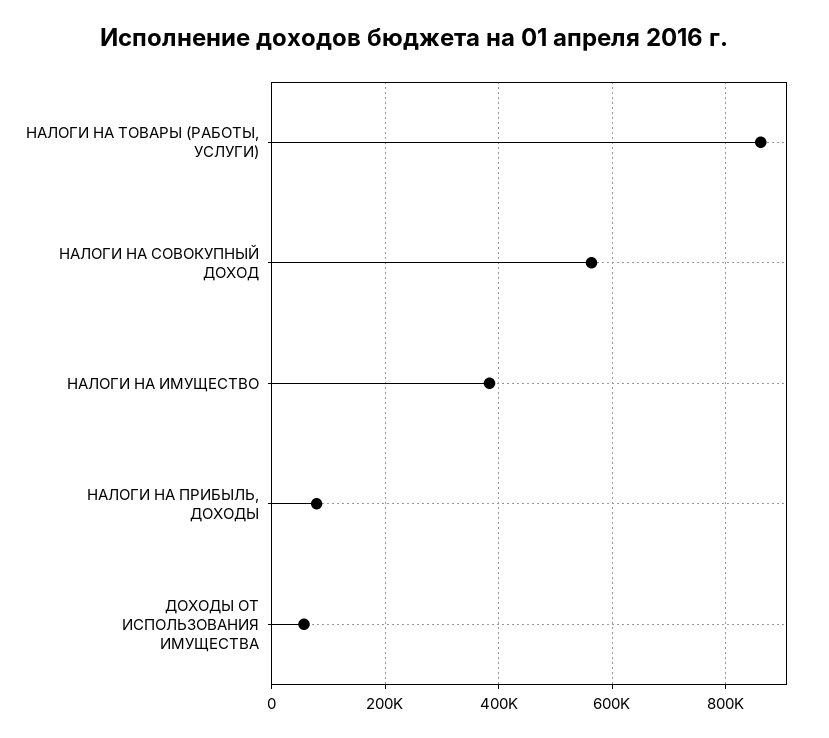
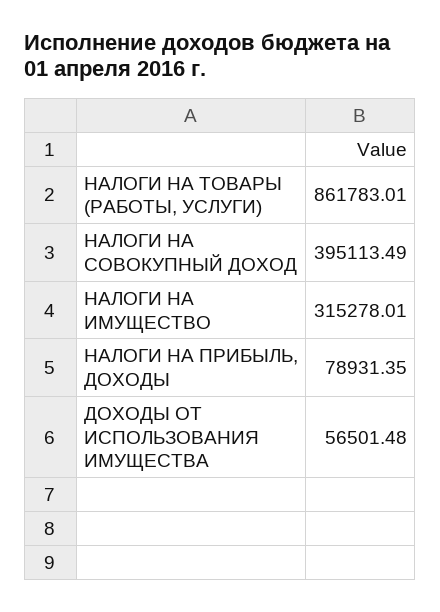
  {
    "НАЛОГИ НА ТОВАРЫ (РАБОТЫ, УСЛУГИ)": 861783.01,
-   "НАЛОГИ НА СОВОКУПНЫЙ ДОХОД": 560000,
+   "НАЛОГИ НА СОВОКУПНЫЙ ДОХОД": 395113.49,
-   "НАЛОГИ НА ИМУЩЕСТВО": 380000,
+   "НАЛОГИ НА ИМУЩЕСТВО": 315278.01,
    "НАЛОГИ НА ПРИБЫЛЬ, ДОХОДЫ": 78931.35,
    "ДОХОДЫ ОТ ИСПОЛЬЗОВАНИЯ ИМУЩЕСТВА": 56501.48
  }

